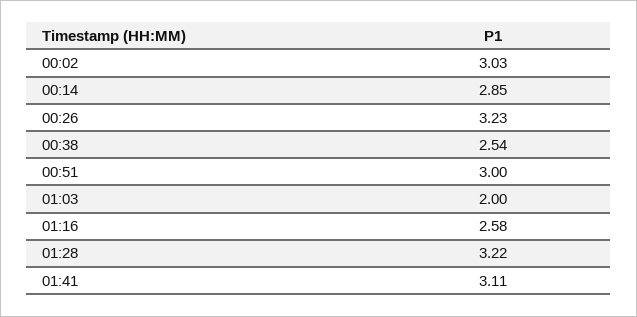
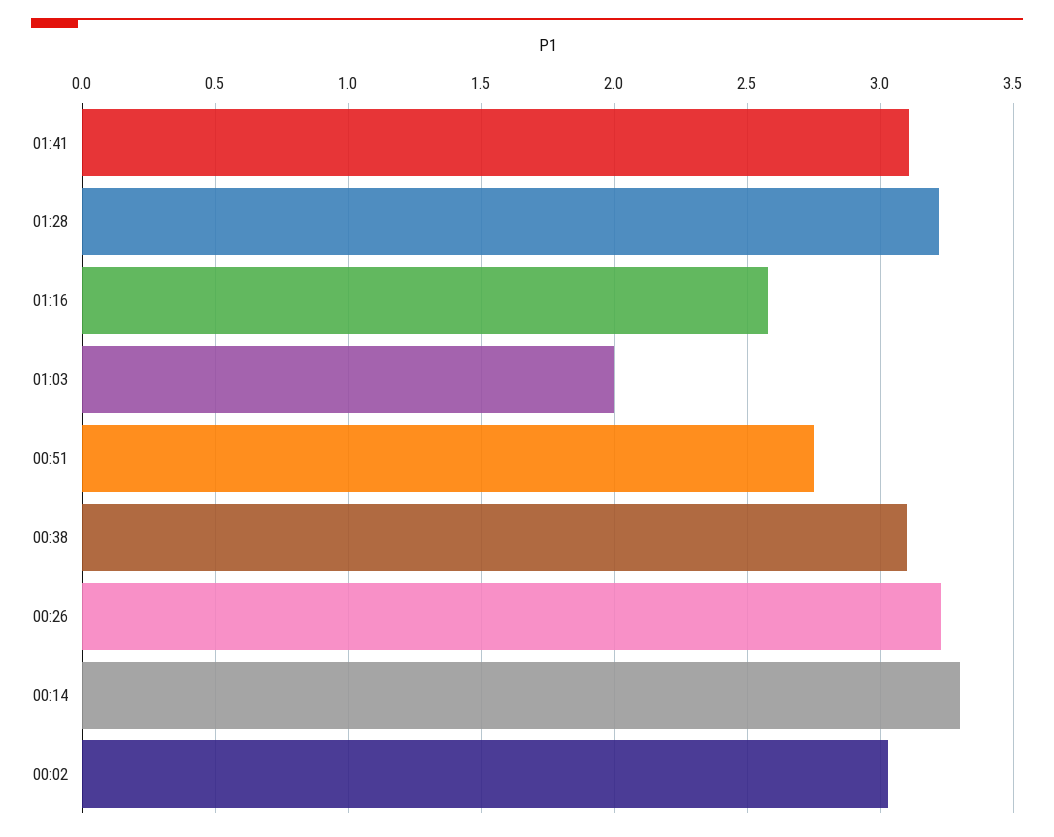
  {
    "00:02": 3.03,
-   "00:14": 2.85,
+   "00:14": 3.3,
    "00:26": 3.23,
-   "00:38": 2.54,
+   "00:38": 3.1,
-   "00:51": 3,
+   "00:51": 2.75,
    "01:03": 2,
    "01:16": 2.58,
    "01:28": 3.22,
    "01:41": 3.11
  }

